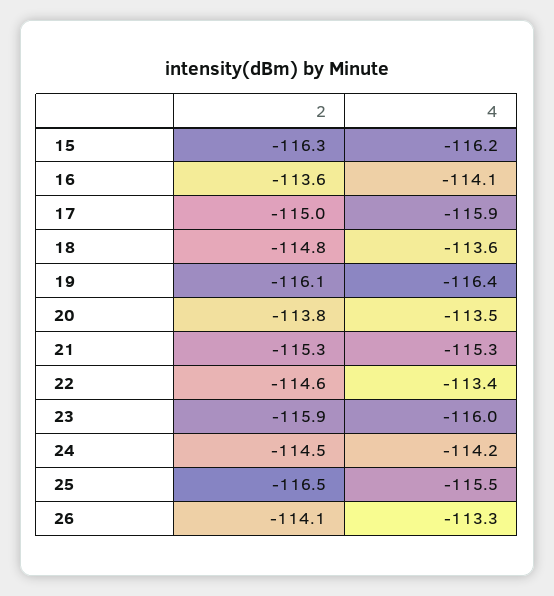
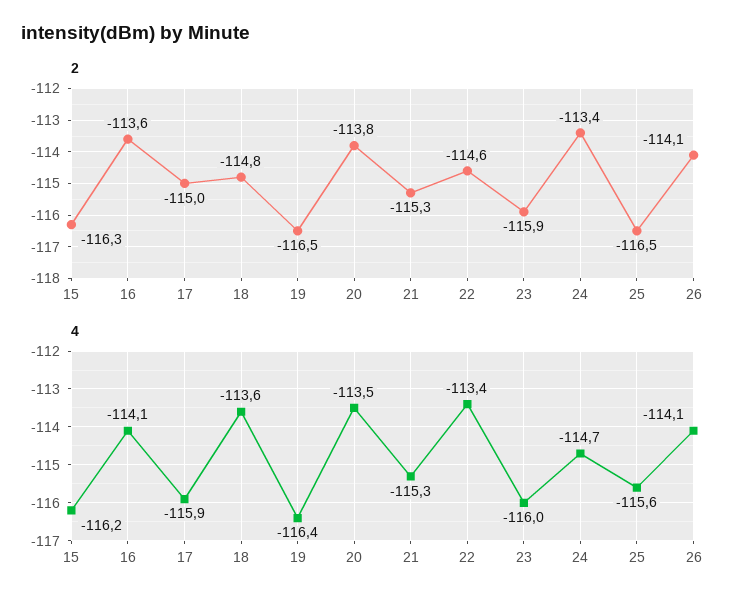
  {
    "2": {
      "15": -116.3,
      "16": -113.6,
      "17": -115,
      "18": -114.8,
-     "19": -116.1,
+     "19": -116.5,
      "20": -113.8,
      "21": -115.3,
      "22": -114.6,
      "23": -115.9,
-     "24": -114.5,
+     "24": -113.4,
      "25": -116.5,
      "26": -114.1
    },
    "4": {
      "15": -116.2,
      "16": -114.1,
      "17": -115.9,
      "18": -113.6,
      "19": -116.4,
      "20": -113.5,
      "21": -115.3,
      "22": -113.4,
      "23": -116,
-     "24": -114.2,
+     "24": -114.7,
-     "25": -115.5,
+     "25": -115.6,
-     "26": -113.3
+     "26": -114.1
    }
  }

